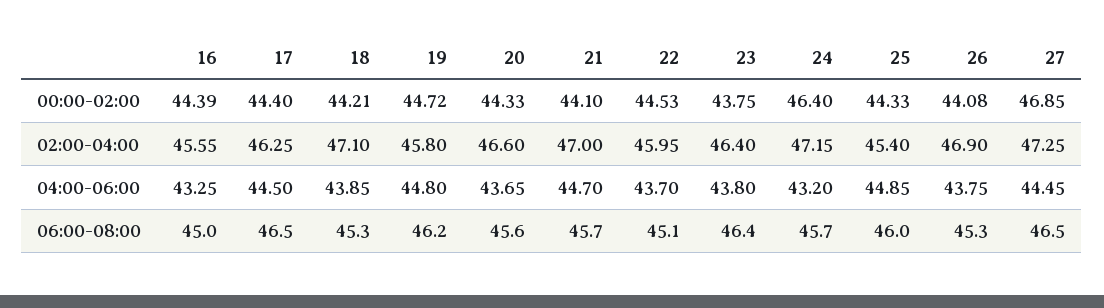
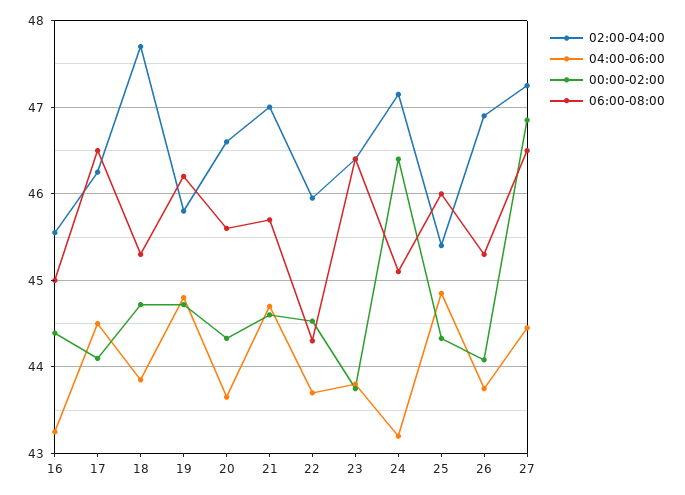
  {
    "00:00-02:00": {
      "16": 44.39,
-     "17": 44.4,
+     "17": 44.1,
-     "18": 44.21,
+     "18": 44.7,
      "19": 44.72,
      "20": 44.33,
-     "21": 44.1,
+     "21": 44.6,
      "22": 44.53,
      "23": 43.75,
      "24": 46.4,
      "25": 44.33,
      "26": 44.08,
      "27": 46.85
    },
    "02:00-04:00": {
      "16": 45.55,
      "17": 46.25,
-     "18": 47.1,
+     "18": 47.7,
      "19": 45.8,
      "20": 46.6,
      "21": 47,
      "22": 45.95,
      "23": 46.4,
      "24": 47.15,
      "25": 45.4,
      "26": 46.9,
      "27": 47.25
    },
    "04:00-06:00": {
      "16": 43.25,
      "17": 44.5,
      "18": 43.85,
      "19": 44.8,
      "20": 43.65,
      "21": 44.7,
      "22": 43.7,
      "23": 43.8,
      "24": 43.2,
      "25": 44.85,
      "26": 43.75,
      "27": 44.45
    },
    "06:00-08:00": {
      "16": 45,
      "17": 46.5,
      "18": 45.3,
      "19": 46.2,
      "20": 45.6,
      "21": 45.7,
-     "22": 45.1,
+     "22": 44.3,
      "23": 46.4,
-     "24": 45.7,
+     "24": 45.1,
      "25": 46,
      "26": 45.3,
      "27": 46.5
    }
  }

